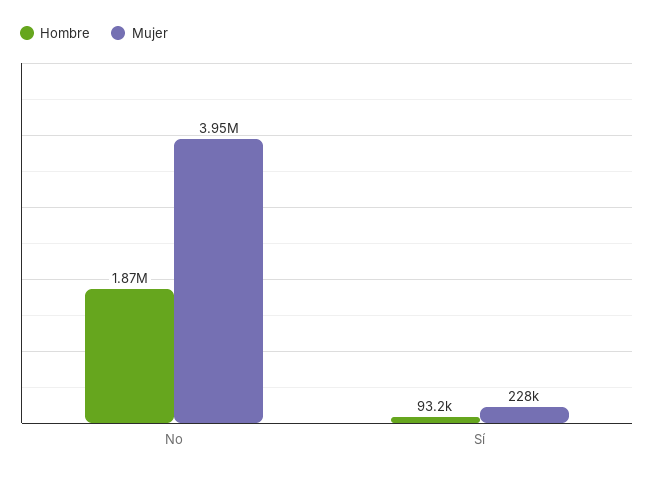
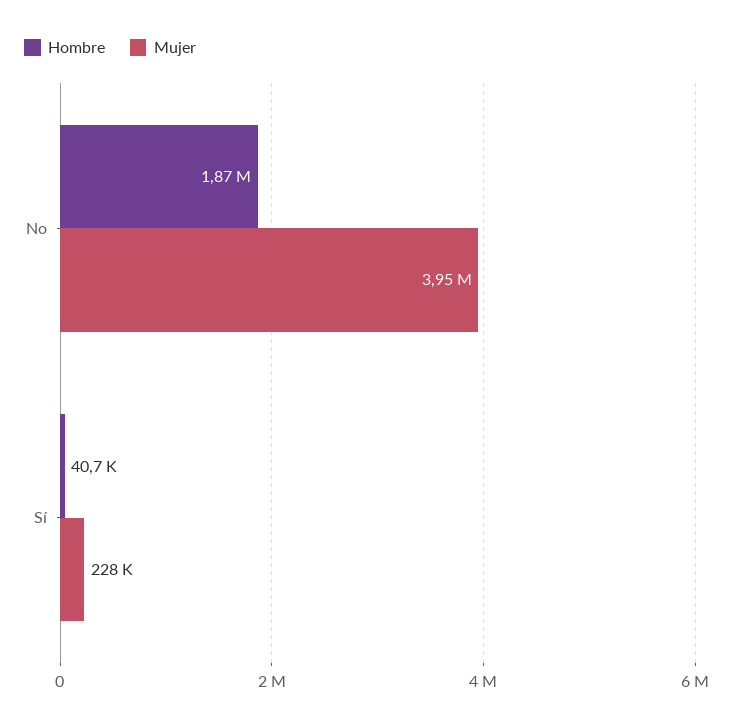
  {
    "Hombre": {
      "No": 1870000,
-     "Sí": 93200
+     "Sí": 40700
    },
    "Mujer": {
      "No": 3950000,
      "Sí": 228000
    }
  }

